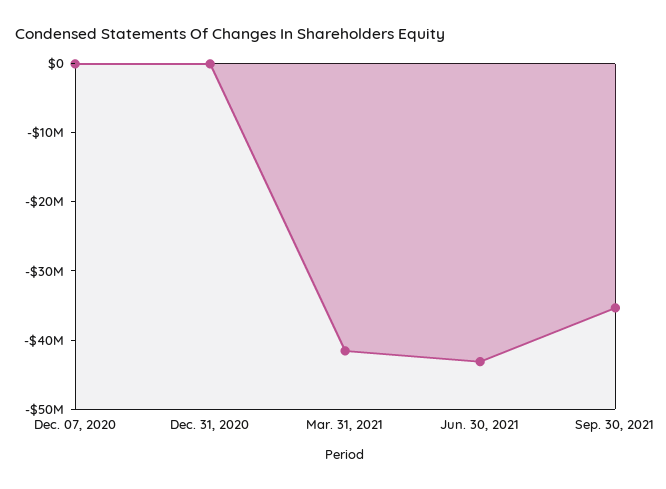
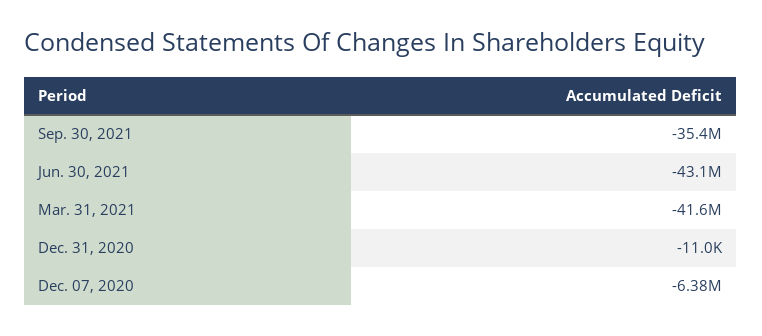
  {
-   "Dec. 07, 2020": 0,
+   "Dec. 07, 2020": -6380000,
    "Dec. 31, 2020": -11000,
    "Mar. 31, 2021": -41600000,
    "Jun. 30, 2021": -43100000,
    "Sep. 30, 2021": -35400000
  }

